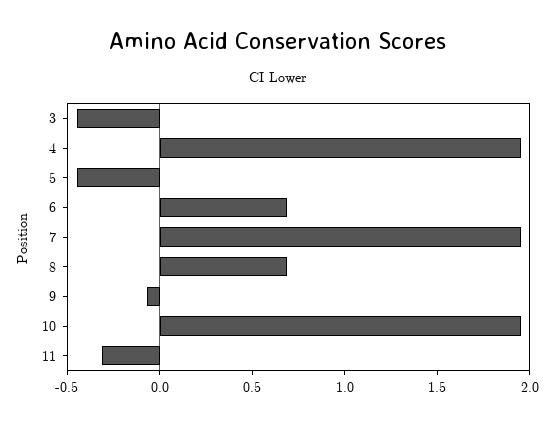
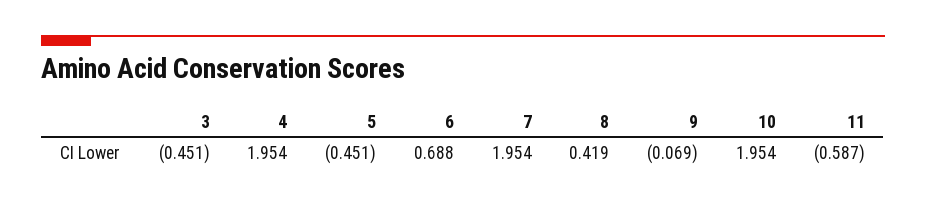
  {
    "3": -0.451,
    "4": 1.954,
    "5": -0.451,
    "6": 0.688,
    "7": 1.954,
-   "8": 0.7,
+   "8": 0.419,
    "9": -0.069,
    "10": 1.954,
-   "11": -0.3
+   "11": -0.587
  }

